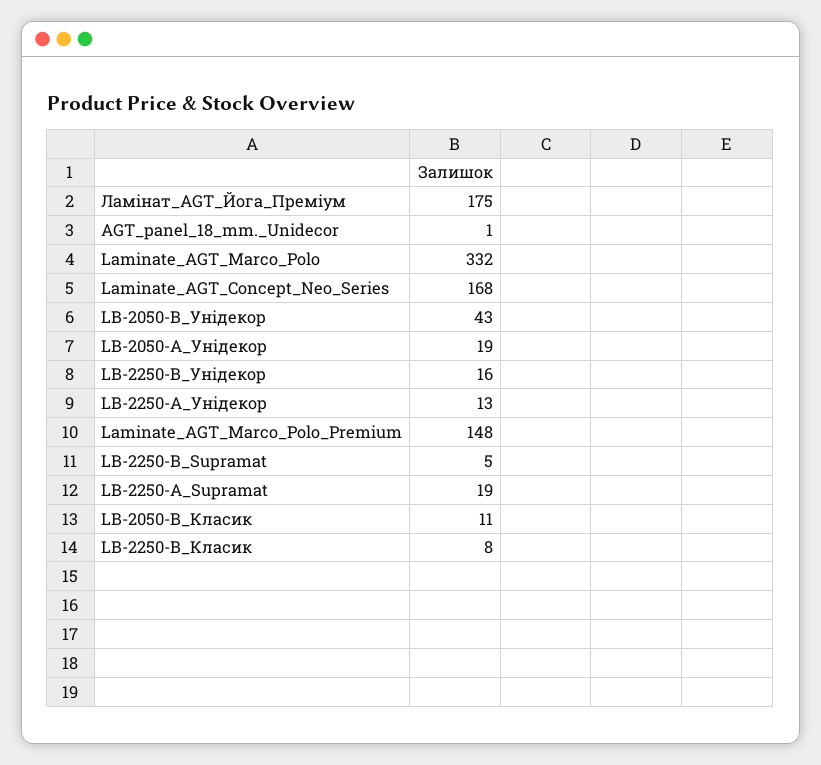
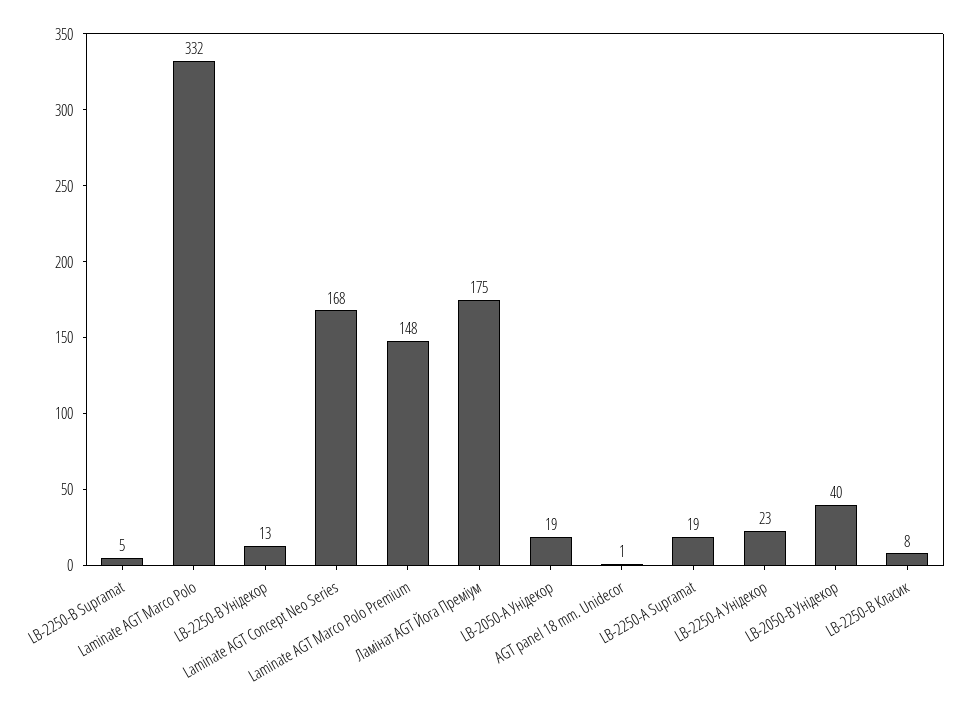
  {
    "Ламінат_AGT_Йога_Преміум": 175,
    "AGT_panel_18_mm._Unidecor": 1,
    "Laminate_AGT_Marco_Polo": 332,
    "Laminate_AGT_Concept_Neo_Series": 168,
-   "LB-2050-В_Унідекор": 43,
+   "LB-2050-В_Унідекор": 40,
    "LB-2050-А_Унідекор": 19,
-   "LB-2250-В_Унідекор": 16,
+   "LB-2250-В_Унідекор": 13,
-   "LB-2250-А_Унідекор": 13,
+   "LB-2250-А_Унідекор": 23,
    "Laminate_AGT_Marco_Polo_Premium": 148,
    "LB-2250-В_Supramat": 5,
    "LB-2250-А_Supramat": 19,
-   "LB-2050-В_Класик": 11,
    "LB-2250-В_Класик": 8
  }

